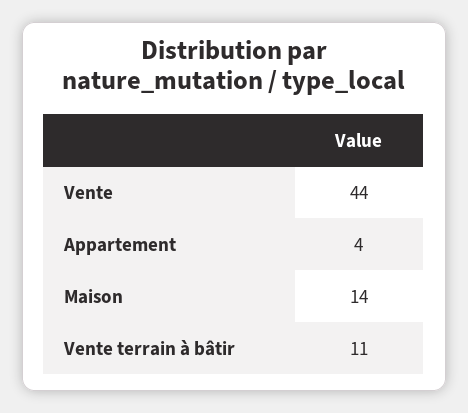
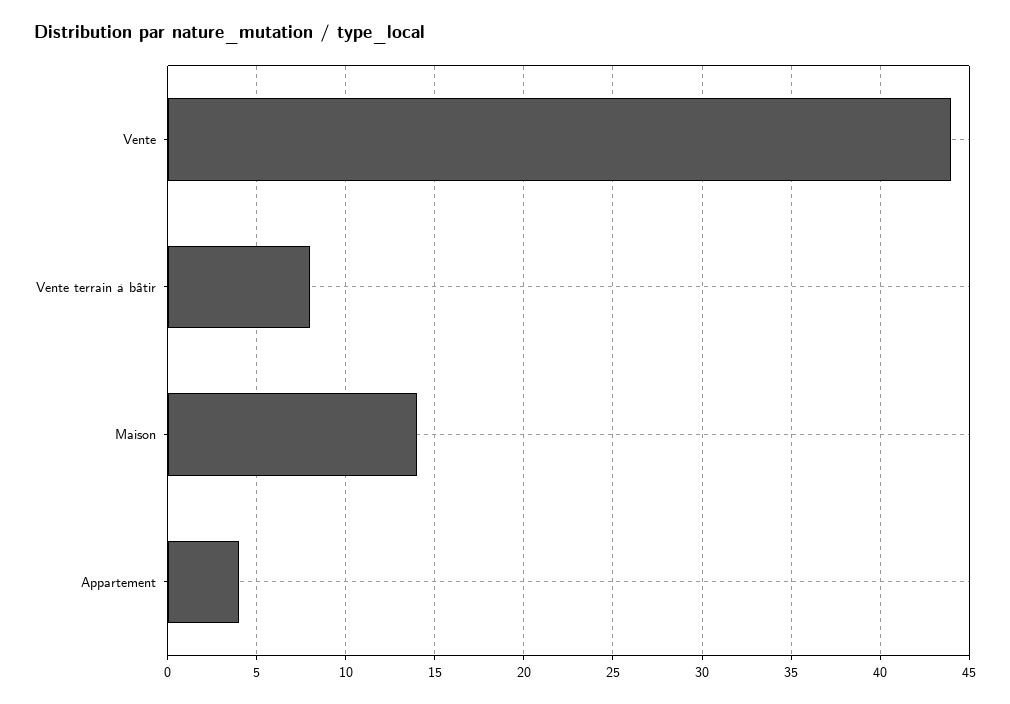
  {
    "Vente": 44,
    "Appartement": 4,
    "Maison": 14,
-   "Vente terrain à bâtir": 11
+   "Vente terrain à bâtir": 8
  }

